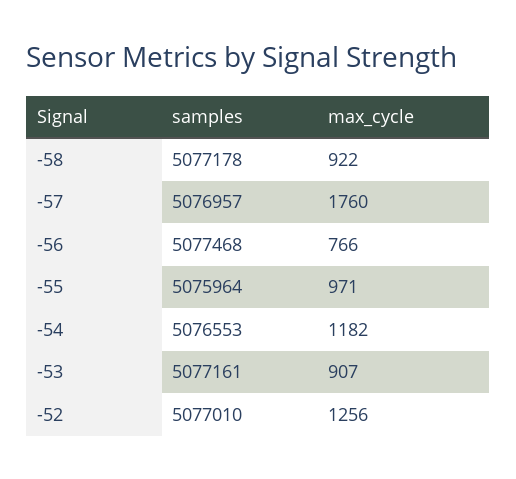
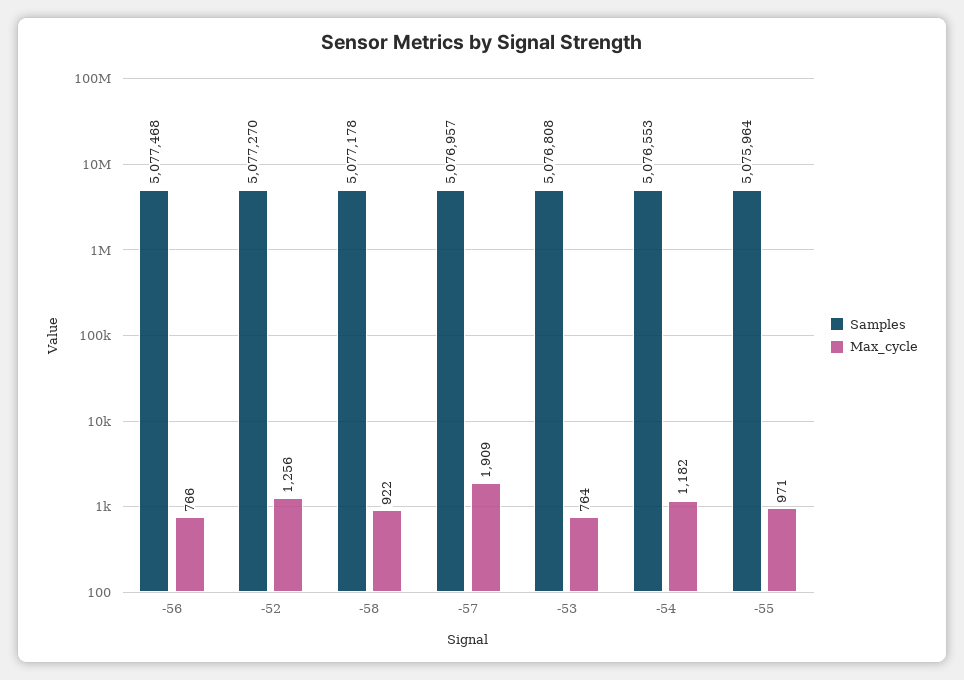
  {
    "samples": {
      "-58": 5077178,
      "-57": 5076957,
      "-56": 5077468,
      "-55": 5075964,
      "-54": 5076553,
-     "-53": 5077161,
+     "-53": 5076808,
-     "-52": 5077010
+     "-52": 5077270
    },
    "max_cycle": {
      "-58": 922,
-     "-57": 1760,
+     "-57": 1909,
      "-56": 766,
      "-55": 971,
      "-54": 1182,
-     "-53": 907,
+     "-53": 764,
      "-52": 1256
    }
  }

